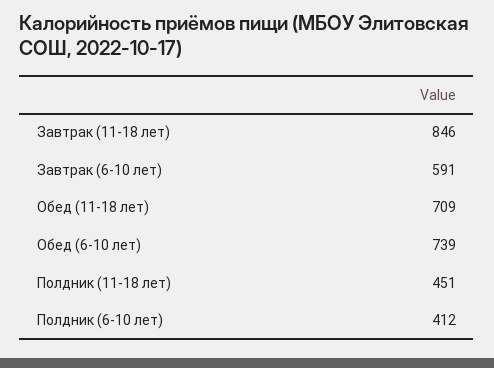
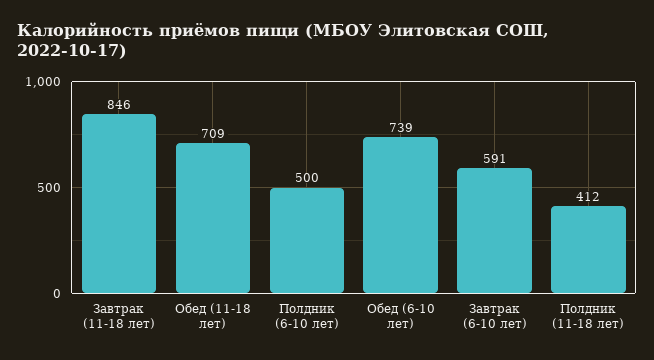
  {
    "Завтрак (11-18 лет)": 846,
    "Завтрак (6-10 лет)": 591,
    "Обед (11-18 лет)": 709,
    "Обед (6-10 лет)": 739,
-   "Полдник (11-18 лет)": 451,
+   "Полдник (11-18 лет)": 412,
-   "Полдник (6-10 лет)": 412
+   "Полдник (6-10 лет)": 500
  }

